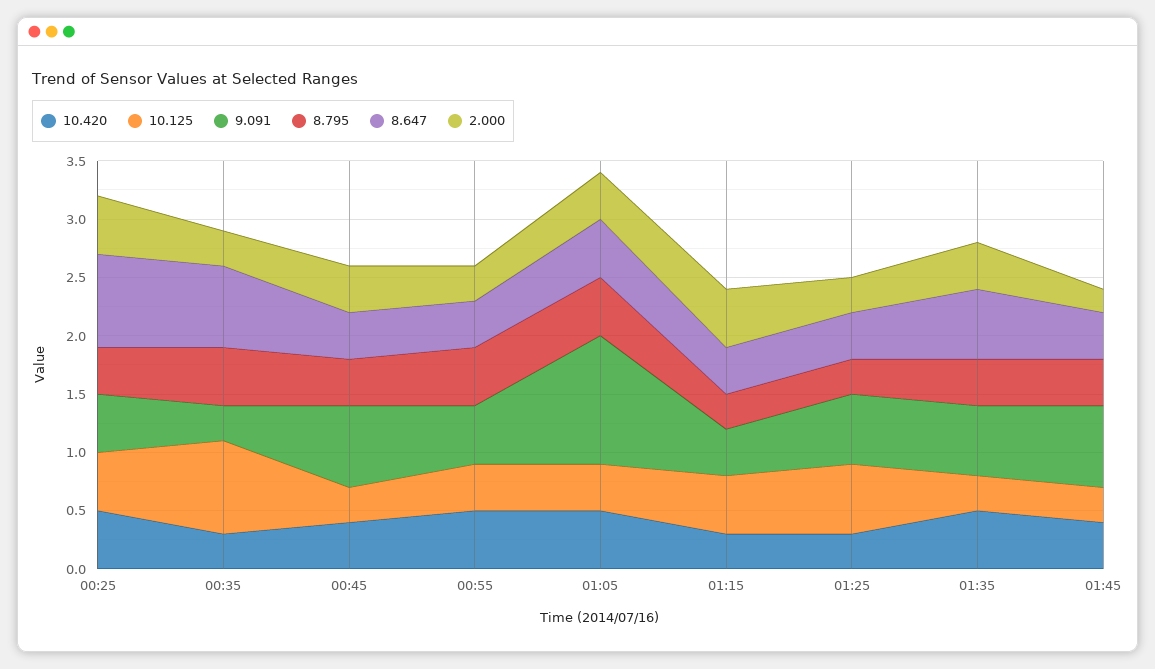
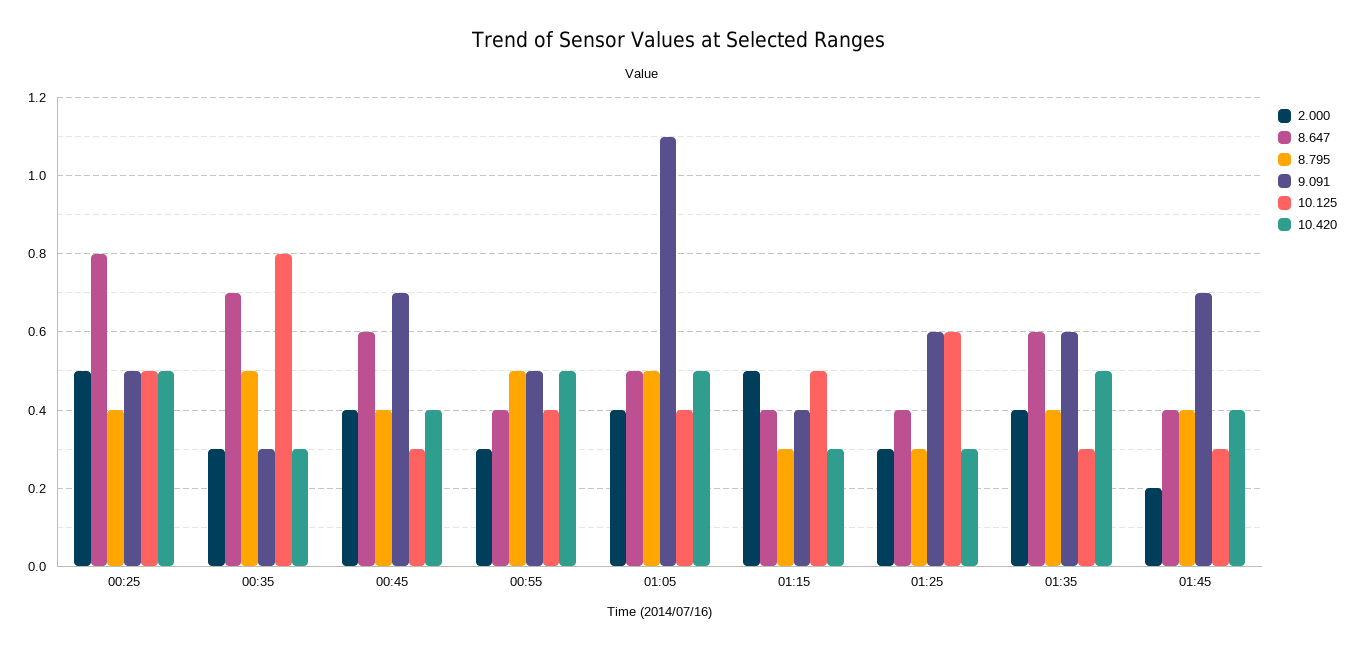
  {
    "10.420": {
      "00:25": 0.5,
      "00:35": 0.3,
      "00:45": 0.4,
      "00:55": 0.5,
      "01:05": 0.5,
      "01:15": 0.3,
      "01:25": 0.3,
      "01:35": 0.5,
      "01:45": 0.4
    },
    "10.125": {
      "00:25": 0.5,
      "00:35": 0.8,
      "00:45": 0.3,
      "00:55": 0.4,
      "01:05": 0.4,
      "01:15": 0.5,
      "01:25": 0.6,
      "01:35": 0.3,
      "01:45": 0.3
    },
    "9.091": {
      "00:25": 0.5,
      "00:35": 0.3,
      "00:45": 0.7,
      "00:55": 0.5,
      "01:05": 1.1,
      "01:15": 0.4,
      "01:25": 0.6,
      "01:35": 0.6,
      "01:45": 0.7
    },
    "8.795": {
      "00:25": 0.4,
      "00:35": 0.5,
      "00:45": 0.4,
      "00:55": 0.5,
      "01:05": 0.5,
      "01:15": 0.3,
      "01:25": 0.3,
      "01:35": 0.4,
      "01:45": 0.4
    },
    "8.647": {
      "00:25": 0.8,
      "00:35": 0.7,
-     "00:45": 0.4,
+     "00:45": 0.6,
      "00:55": 0.4,
      "01:05": 0.5,
      "01:15": 0.4,
      "01:25": 0.4,
      "01:35": 0.6,
      "01:45": 0.4
    },
    "2.000": {
      "00:25": 0.5,
      "00:35": 0.3,
      "00:45": 0.4,
      "00:55": 0.3,
      "01:05": 0.4,
      "01:15": 0.5,
      "01:25": 0.3,
      "01:35": 0.4,
      "01:45": 0.2
    }
  }

